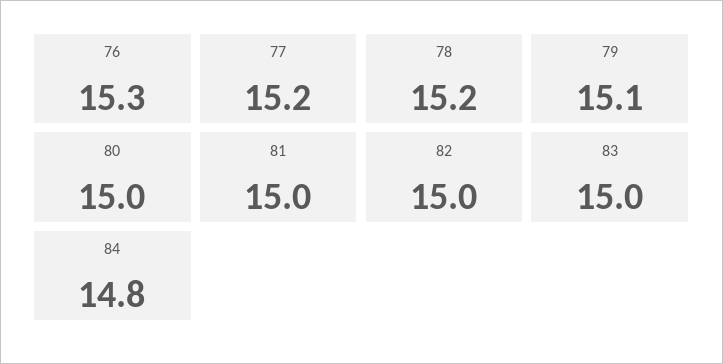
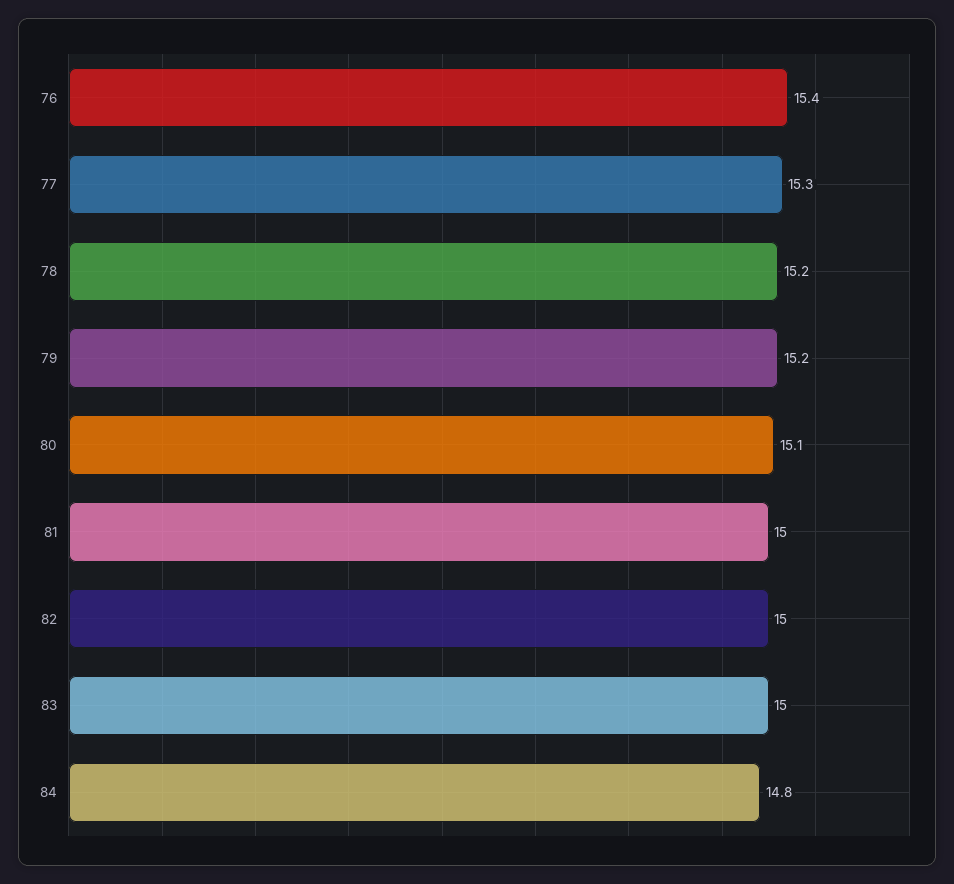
  {
-   "76": 15.3,
+   "76": 15.4,
-   "77": 15.2,
+   "77": 15.3,
    "78": 15.2,
-   "79": 15.1,
+   "79": 15.2,
-   "80": 15,
+   "80": 15.1,
    "81": 15,
    "82": 15,
    "83": 15,
    "84": 14.8
  }

